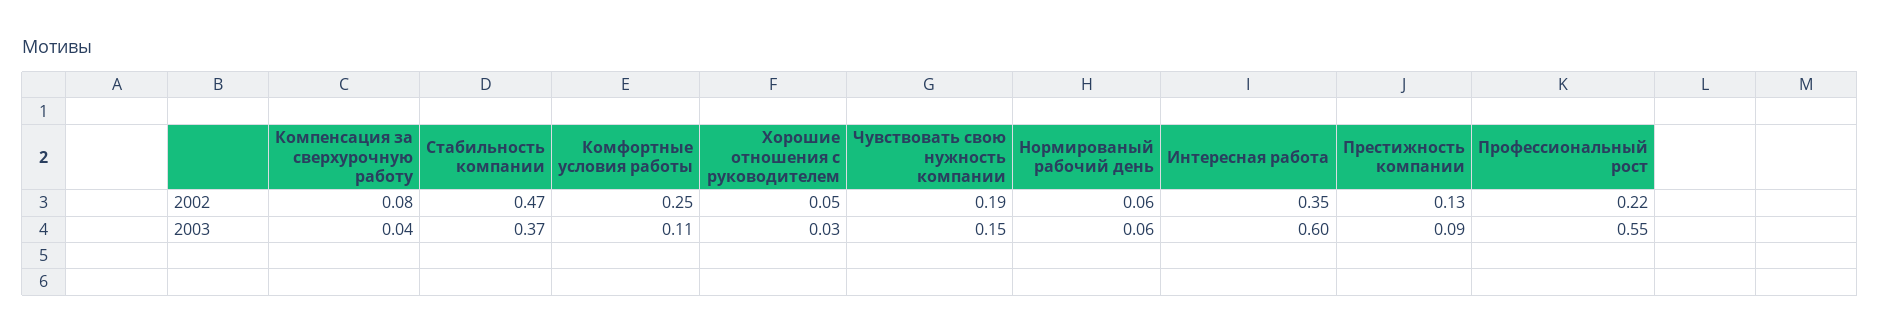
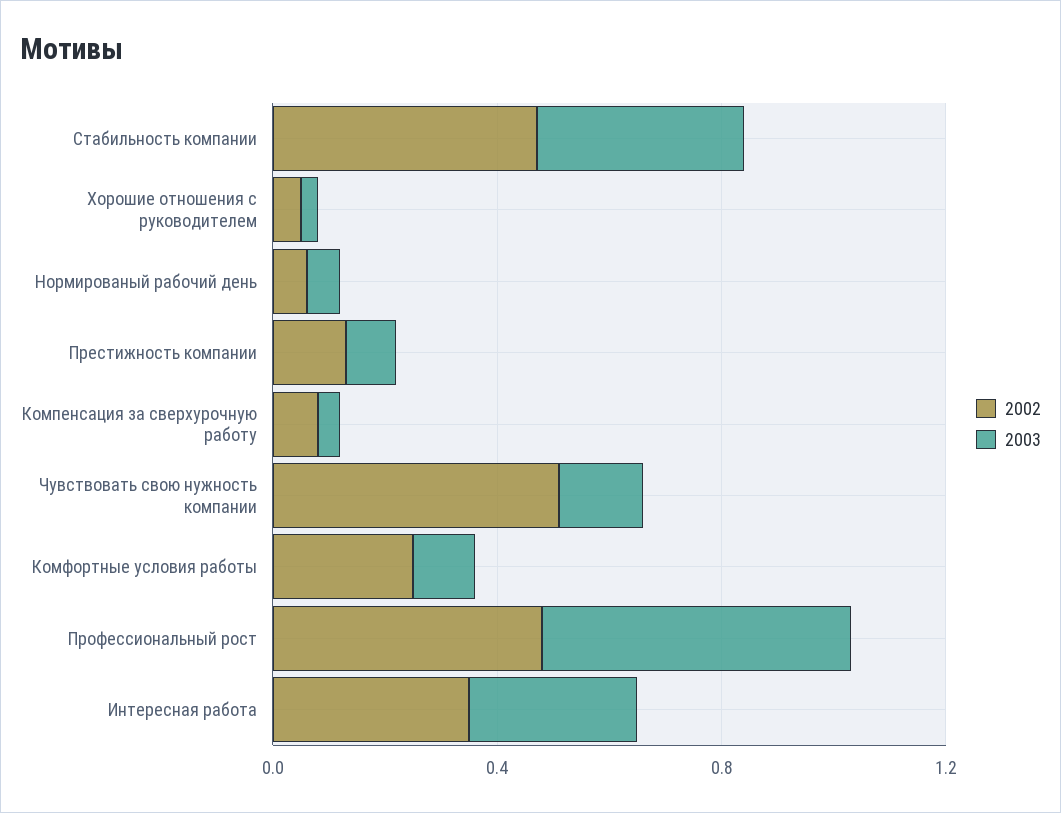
  {
    "2002": {
      "Компенсация за сверхурочную работу": 0.08,
      "Стабильность компании": 0.47,
      "Комфортные условия работы": 0.25,
      "Хорошие отношения с руководителем": 0.05,
-     "Чувствовать свою нужность компании": 0.19,
+     "Чувствовать свою нужность компании": 0.5,
      "Нормированый рабочий день": 0.06,
      "Интересная работа": 0.35,
      "Престижность компании": 0.13,
-     "Профессиональный рост": 0.22
+     "Профессиональный рост": 0.5
    },
    "2003": {
      "Компенсация за сверхурочную работу": 0.04,
      "Стабильность компании": 0.37,
      "Комфортные условия работы": 0.11,
      "Хорошие отношения с руководителем": 0.03,
      "Чувствовать свою нужность компании": 0.15,
      "Нормированый рабочий день": 0.06,
-     "Интересная работа": 0.6,
+     "Интересная работа": 0.3,
      "Престижность компании": 0.09,
      "Профессиональный рост": 0.55
    }
  }

